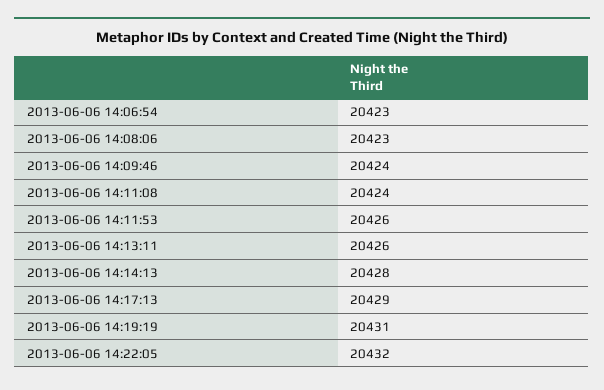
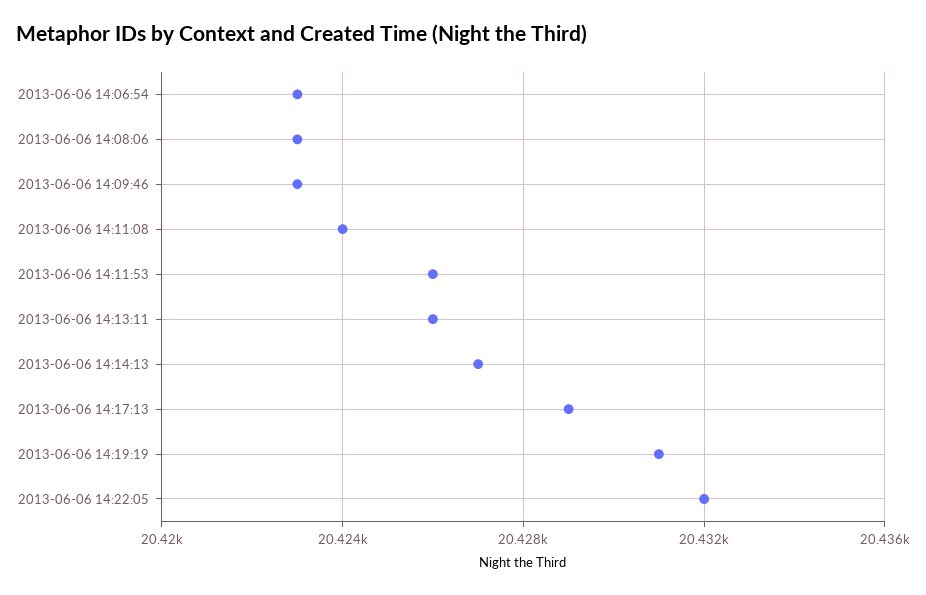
  {
    "2013-06-06 14:06:54": 20423,
    "2013-06-06 14:08:06": 20423,
-   "2013-06-06 14:09:46": 20424,
+   "2013-06-06 14:09:46": 20423,
    "2013-06-06 14:11:08": 20424,
    "2013-06-06 14:11:53": 20426,
    "2013-06-06 14:13:11": 20426,
-   "2013-06-06 14:14:13": 20428,
+   "2013-06-06 14:14:13": 20427,
    "2013-06-06 14:17:13": 20429,
    "2013-06-06 14:19:19": 20431,
    "2013-06-06 14:22:05": 20432
  }

